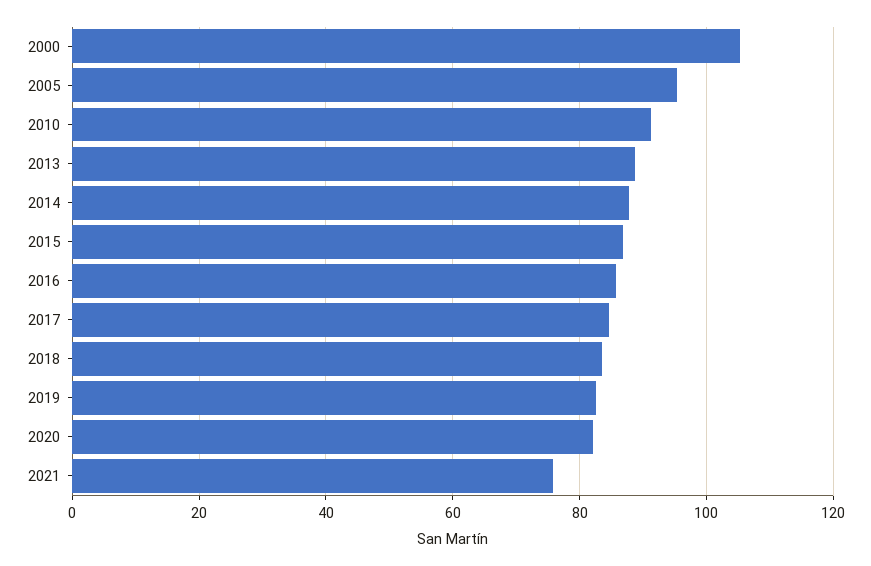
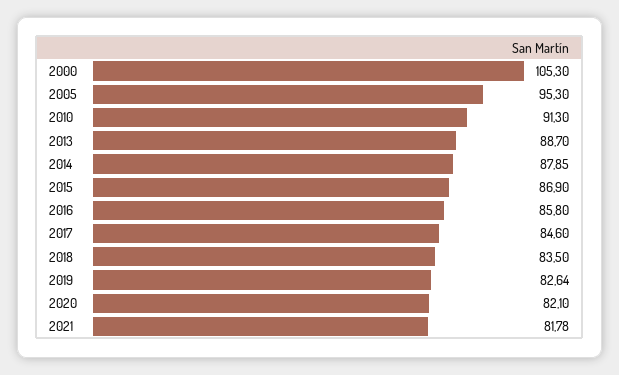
  {
    "2000": 105.3,
    "2005": 95.3,
    "2010": 91.3,
    "2013": 88.7,
    "2014": 87.85,
    "2015": 86.9,
    "2016": 85.8,
    "2017": 84.6,
    "2018": 83.5,
    "2019": 82.64,
    "2020": 82.1,
-   "2021": 76
+   "2021": 81.78
  }

